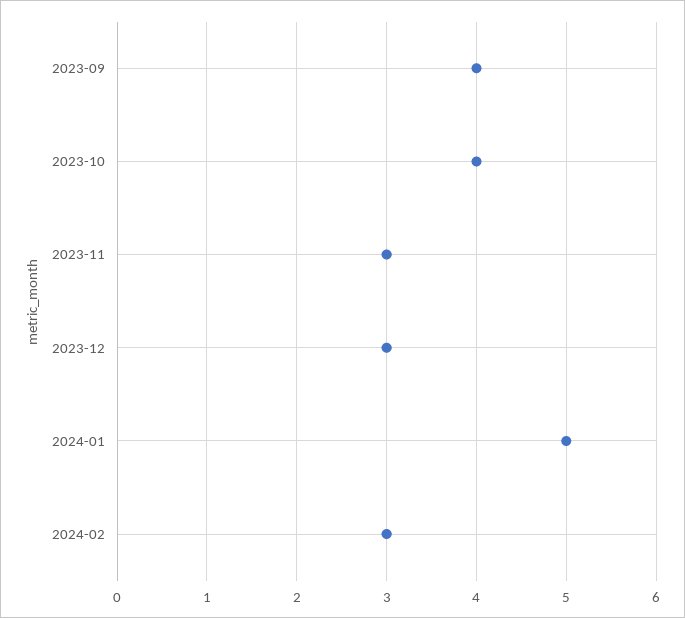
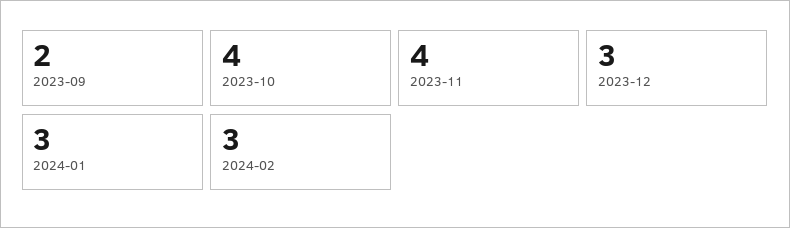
  {
-   "2023-09": 4,
+   "2023-09": 2,
    "2023-10": 4,
-   "2023-11": 3,
+   "2023-11": 4,
    "2023-12": 3,
-   "2024-01": 5,
+   "2024-01": 3,
    "2024-02": 3
  }

